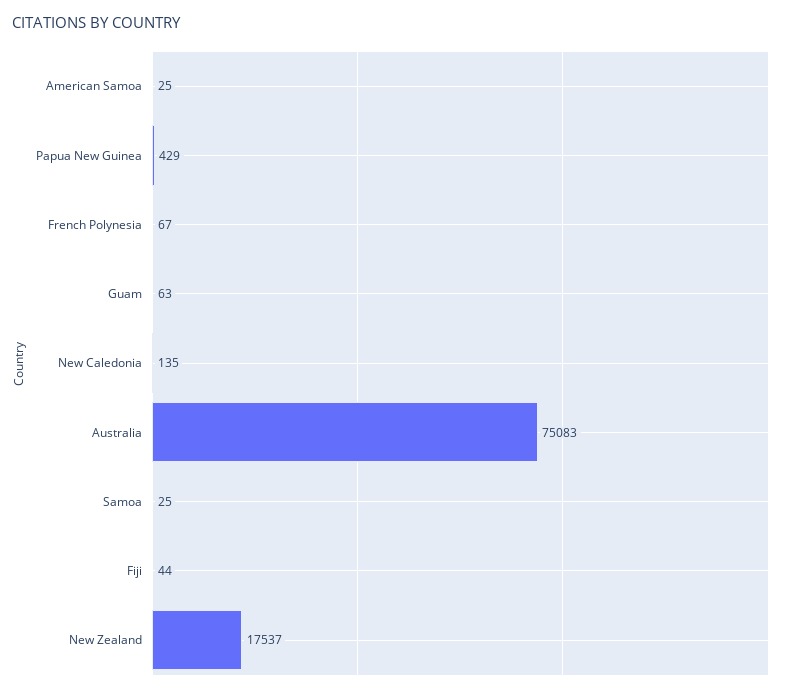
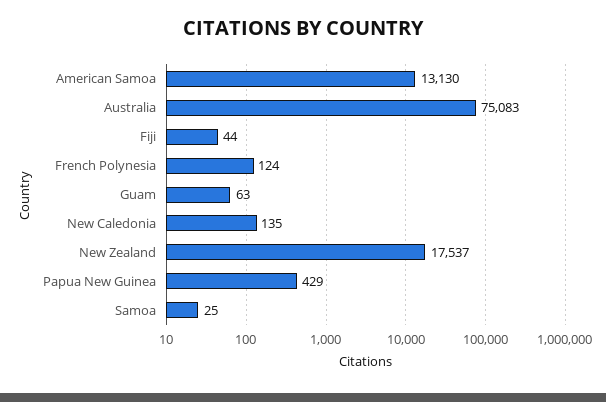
  {
-   "American Samoa": 25,
+   "American Samoa": 13130,
    "Papua New Guinea": 429,
-   "French Polynesia": 67,
+   "French Polynesia": 124,
    "Guam": 63,
    "New Caledonia": 135,
    "Australia": 75083,
    "Samoa": 25,
    "Fiji": 44,
    "New Zealand": 17537
  }

